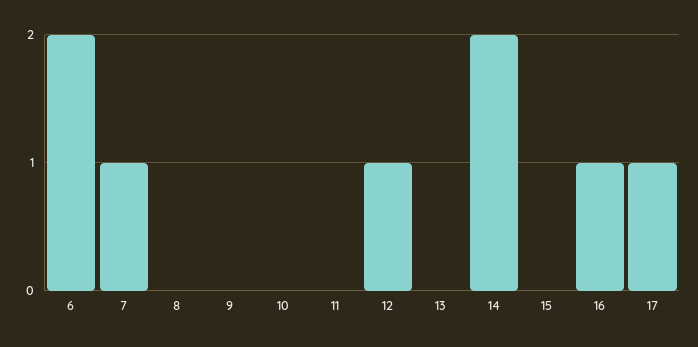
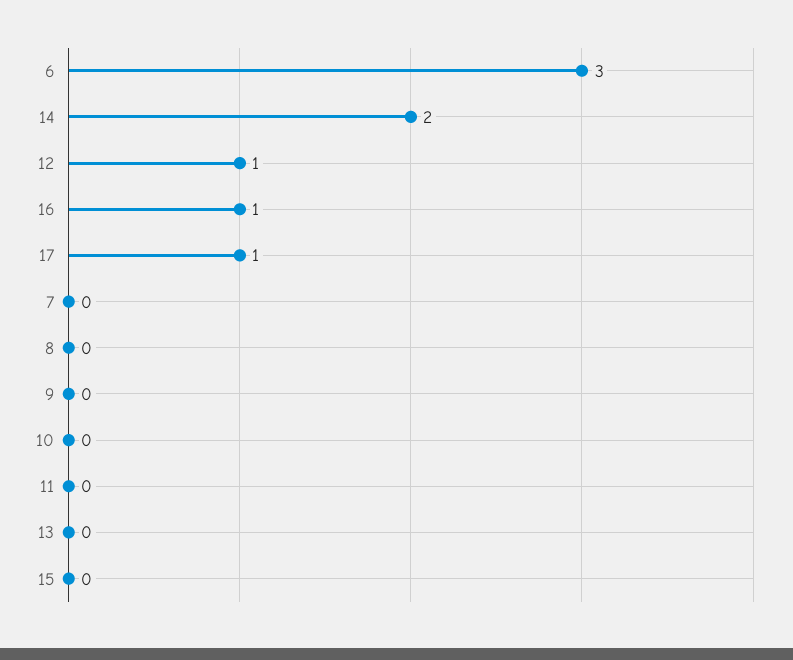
  {
-   "6": 2,
+   "6": 3,
-   "7": 1,
+   "7": 0,
    "8": 0,
    "9": 0,
    "10": 0,
    "11": 0,
    "12": 1,
    "13": 0,
    "14": 2,
    "15": 0,
    "16": 1,
    "17": 1
  }

